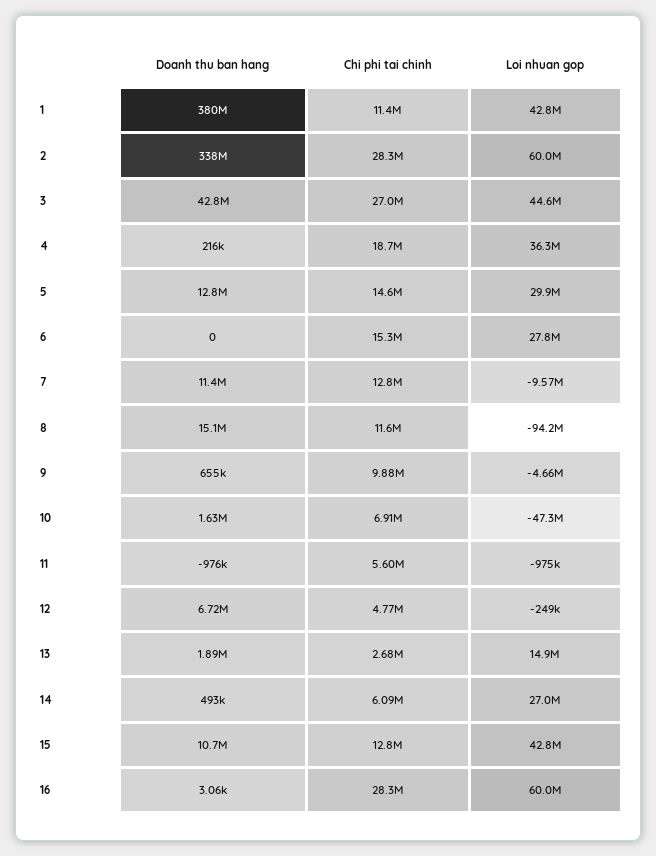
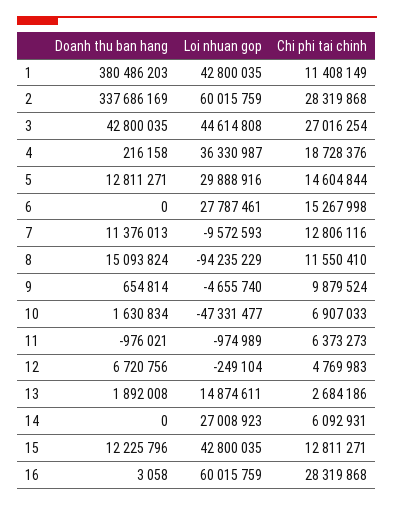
  {
    "Doanh thu ban hang": {
      "1": 380486203,
      "2": 337686169,
      "3": 42800035,
      "4": 216158,
      "5": 12811271,
      "6": 0,
      "7": 11376013,
      "8": 15093824,
      "9": 654814,
      "10": 1630834,
      "11": -976021,
      "12": 6720756,
      "13": 1892008,
-     "14": 493000,
+     "14": 0,
-     "15": 10700000,
+     "15": 12225796,
      "16": 3058
    },
    "Chi phi tai chinh": {
      "1": 11408149,
      "2": 28319868,
      "3": 27016254,
      "4": 18728376,
      "5": 14604844,
      "6": 15267998,
      "7": 12806116,
      "8": 11550410,
      "9": 9879524,
      "10": 6907033,
-     "11": 5600000,
+     "11": 6373273,
      "12": 4769983,
      "13": 2684186,
      "14": 6092931,
      "15": 12811271,
      "16": 28319868
    },
    "Loi nhuan gop": {
      "1": 42800035,
      "2": 60015759,
      "3": 44614808,
      "4": 36330987,
      "5": 29888916,
      "6": 27787461,
      "7": -9572593,
      "8": -94235229,
      "9": -4655740,
      "10": -47331477,
      "11": -974989,
      "12": -249104,
      "13": 14874611,
      "14": 27008923,
      "15": 42800035,
      "16": 60015759
    }
  }

